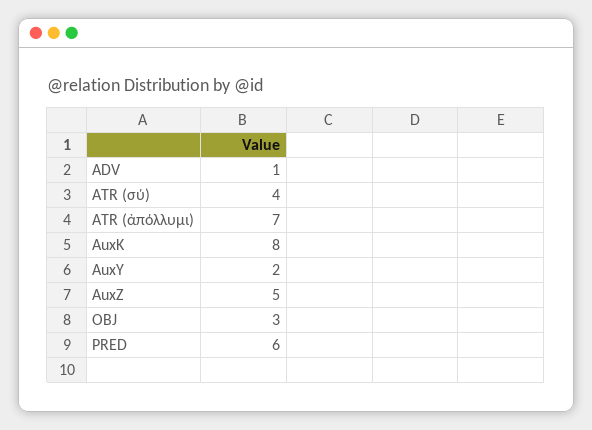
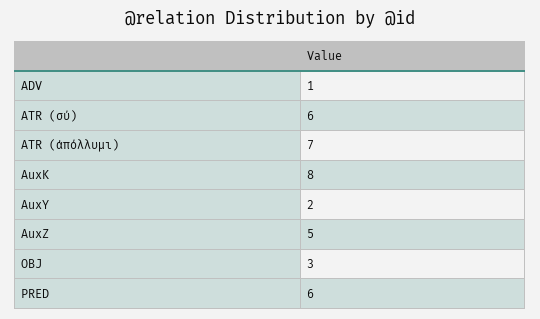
  {
    "ADV": 1,
-   "ATR (σύ)": 4,
+   "ATR (σύ)": 6,
    "ATR (ἀπόλλυμι)": 7,
    "AuxK": 8,
    "AuxY": 2,
    "AuxZ": 5,
    "OBJ": 3,
    "PRED": 6
  }

